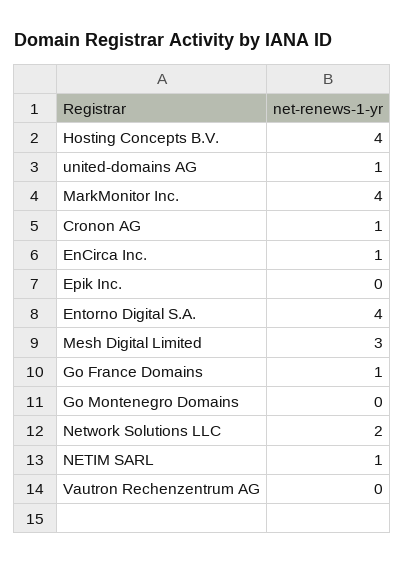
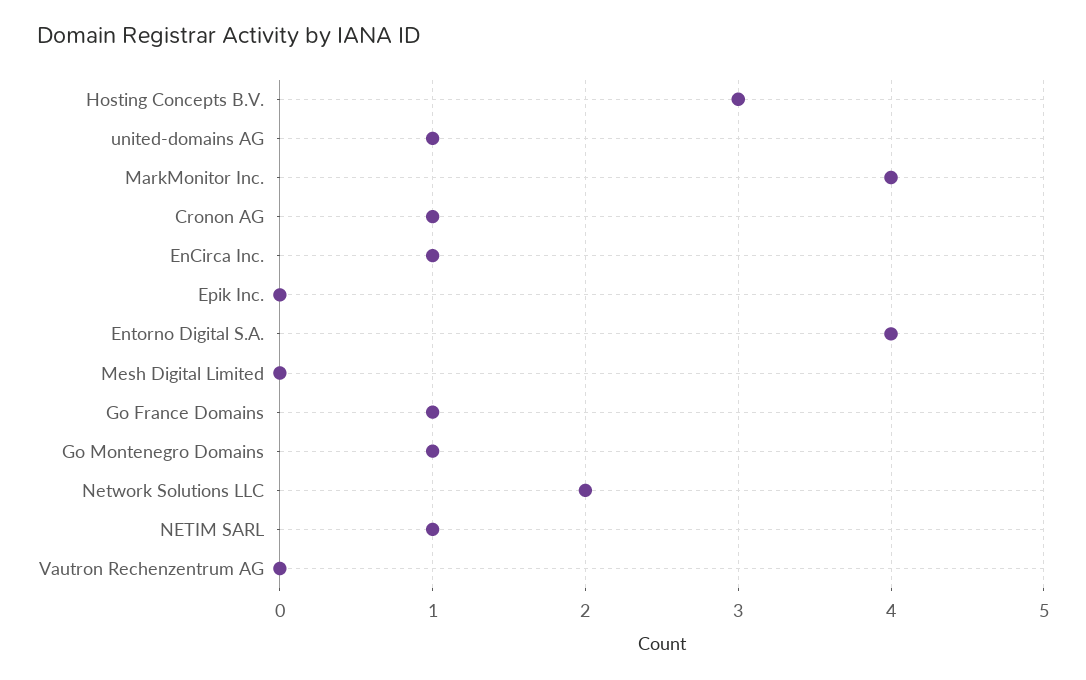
  {
-   "Hosting Concepts B.V.": 4,
+   "Hosting Concepts B.V.": 3,
    "united-domains AG": 1,
    "MarkMonitor Inc.": 4,
    "Cronon AG": 1,
    "EnCirca Inc.": 1,
    "Epik Inc.": 0,
    "Entorno Digital S.A.": 4,
-   "Mesh Digital Limited": 3,
+   "Mesh Digital Limited": 0,
    "Go France Domains": 1,
-   "Go Montenegro Domains": 0,
+   "Go Montenegro Domains": 1,
    "Network Solutions LLC": 2,
    "NETIM SARL": 1,
    "Vautron Rechenzentrum AG": 0
  }

